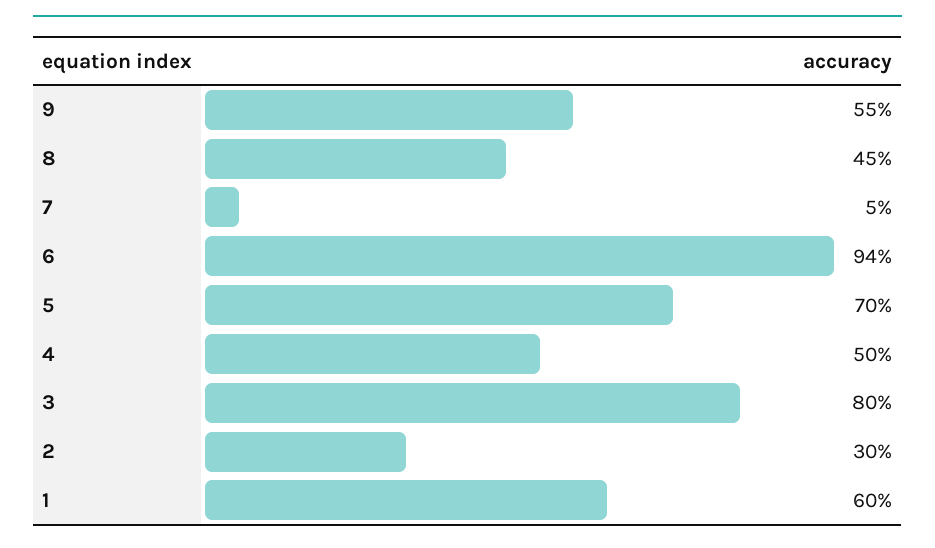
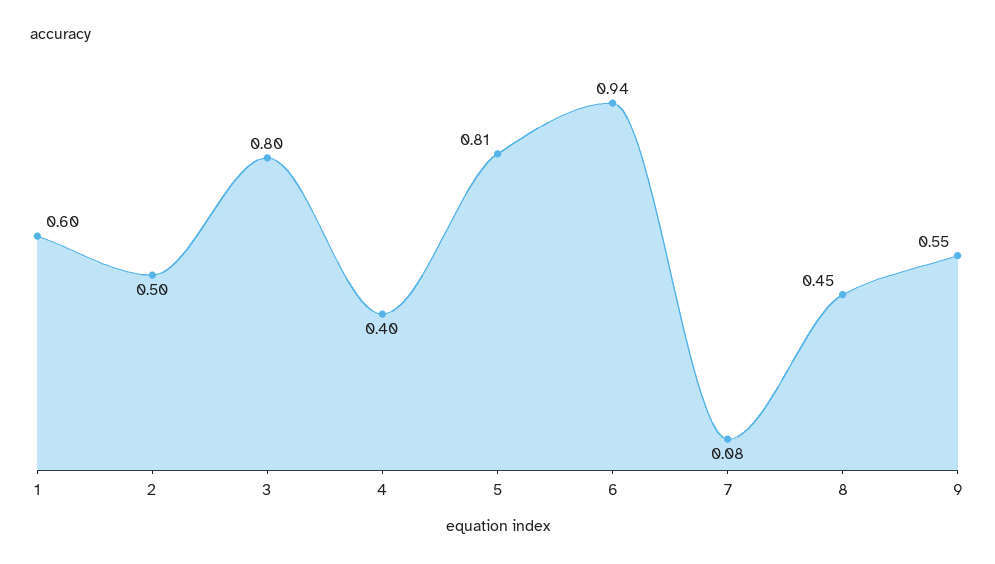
  {
    "9": 0.55,
    "8": 0.45,
-   "7": 0.05,
+   "7": 0.08,
    "6": 0.94,
-   "5": 0.7,
+   "5": 0.81,
-   "4": 0.5,
+   "4": 0.4,
    "3": 0.8,
-   "2": 0.3,
+   "2": 0.5,
    "1": 0.6
  }

